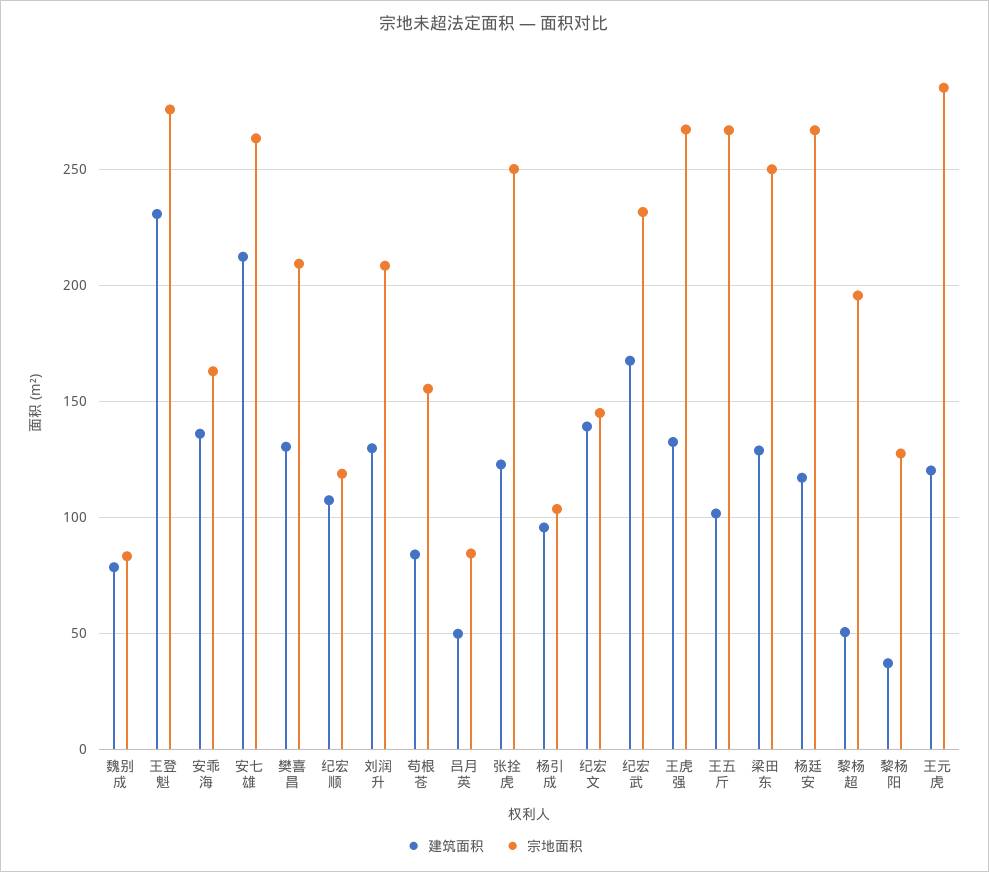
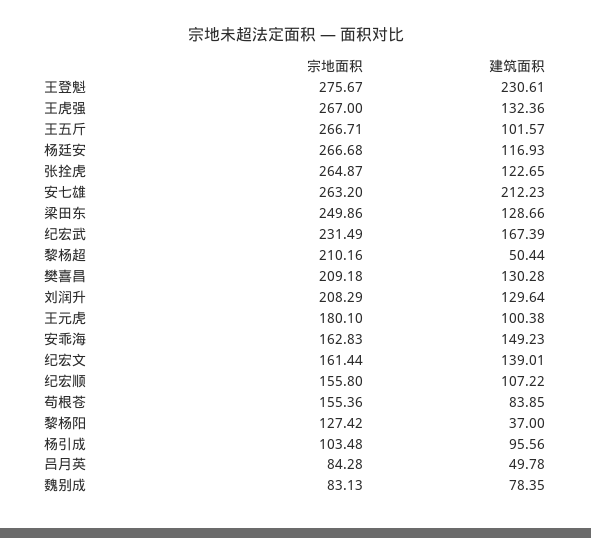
  {
    "建筑面积": {
      "魏别成": 78.35,
      "王登魁": 230.61,
-     "安乖海": 135,
+     "安乖海": 149.23,
      "安七雄": 212.23,
      "樊喜昌": 130.28,
      "纪宏顺": 107.22,
      "刘润升": 129.64,
      "苟根苍": 83.85,
      "吕月英": 49.78,
      "张拴虎": 122.65,
      "杨引成": 95.56,
      "纪宏文": 139.01,
      "纪宏武": 167.39,
      "王虎强": 132.36,
      "王五斤": 101.57,
      "梁田东": 128.66,
      "杨廷安": 116.93,
      "黎杨超": 50.44,
      "黎杨阳": 37,
-     "王元虎": 120
+     "王元虎": 100.38
    },
    "宗地面积": {
      "魏别成": 83.13,
      "王登魁": 275.67,
      "安乖海": 162.83,
      "安七雄": 263.2,
      "樊喜昌": 209.18,
-     "纪宏顺": 120,
+     "纪宏顺": 155.8,
      "刘润升": 208.29,
      "苟根苍": 155.36,
      "吕月英": 84.28,
-     "张拴虎": 250,
+     "张拴虎": 264.87,
      "杨引成": 103.48,
-     "纪宏文": 145,
+     "纪宏文": 161.44,
      "纪宏武": 231.49,
      "王虎强": 267,
      "王五斤": 266.71,
      "梁田东": 249.86,
      "杨廷安": 266.68,
-     "黎杨超": 195,
+     "黎杨超": 210.16,
      "黎杨阳": 127.42,
-     "王元虎": 285
+     "王元虎": 180.1
    }
  }

